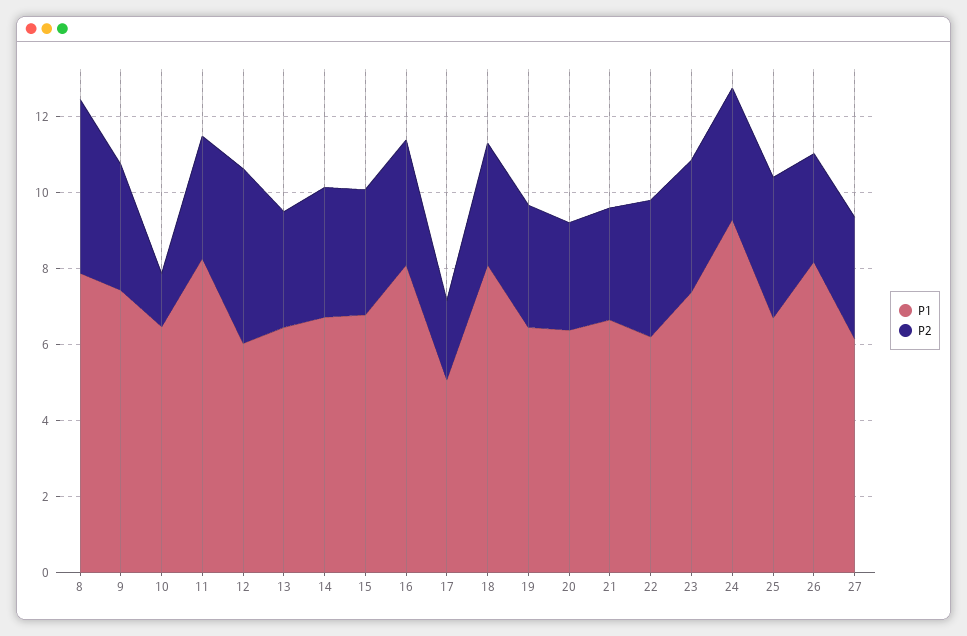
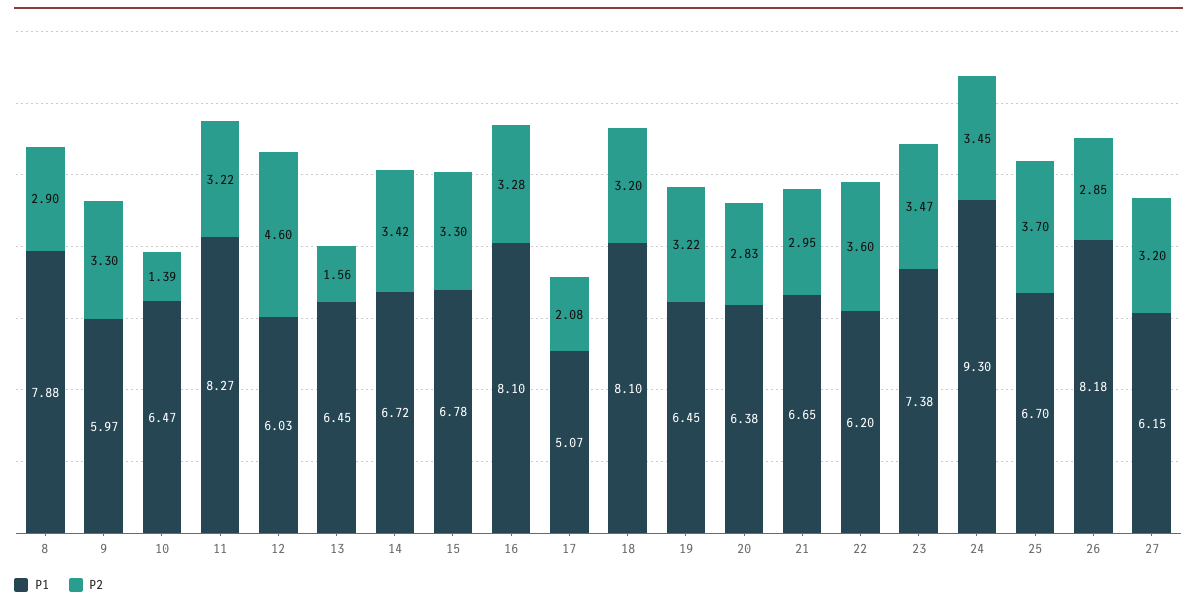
  {
    "P1": {
      "8": 7.88,
-     "9": 7.5,
+     "9": 5.97,
      "10": 6.47,
      "11": 8.27,
      "12": 6.03,
      "13": 6.45,
      "14": 6.72,
      "15": 6.78,
      "16": 8.1,
      "17": 5.07,
      "18": 8.1,
      "19": 6.45,
      "20": 6.38,
      "21": 6.65,
      "22": 6.2,
      "23": 7.38,
      "24": 9.3,
      "25": 6.7,
      "26": 8.18,
      "27": 6.15
    },
    "P2": {
-     "8": 4.5,
+     "8": 2.9,
      "9": 3.3,
      "10": 1.39,
      "11": 3.22,
      "12": 4.6,
-     "13": 3,
+     "13": 1.56,
      "14": 3.42,
      "15": 3.3,
      "16": 3.28,
      "17": 2.08,
      "18": 3.2,
      "19": 3.22,
      "20": 2.83,
      "21": 2.95,
      "22": 3.6,
      "23": 3.47,
      "24": 3.45,
      "25": 3.7,
      "26": 2.85,
      "27": 3.2
    }
  }

